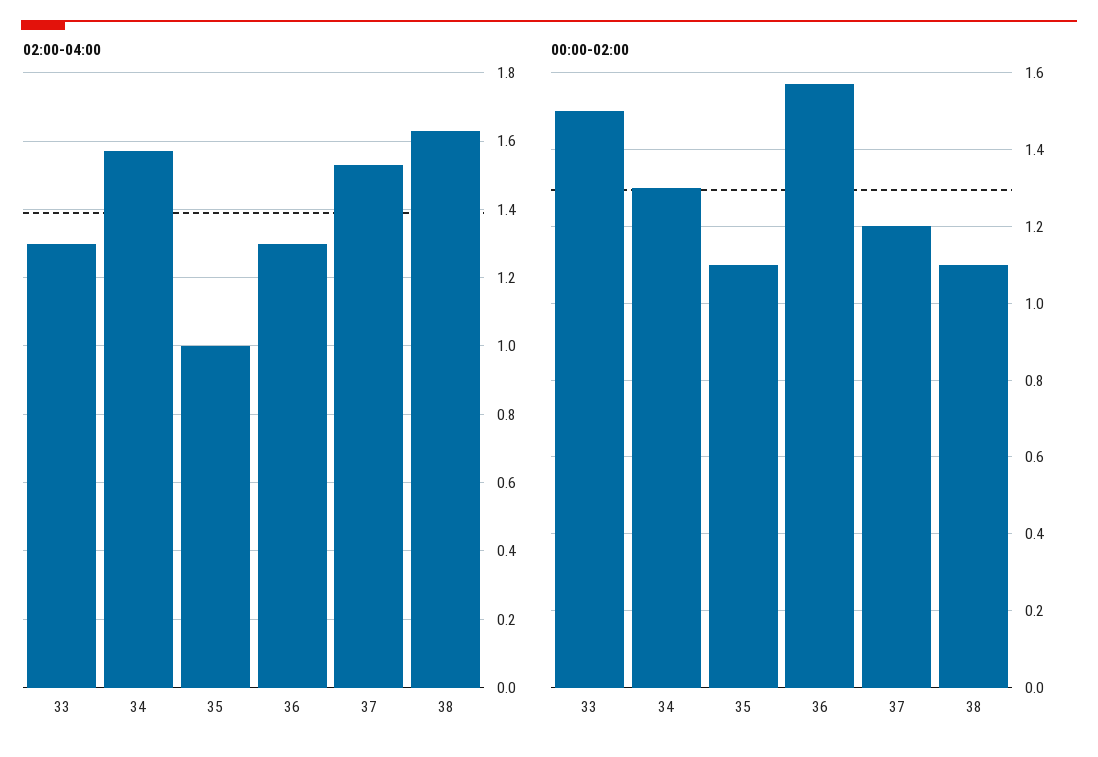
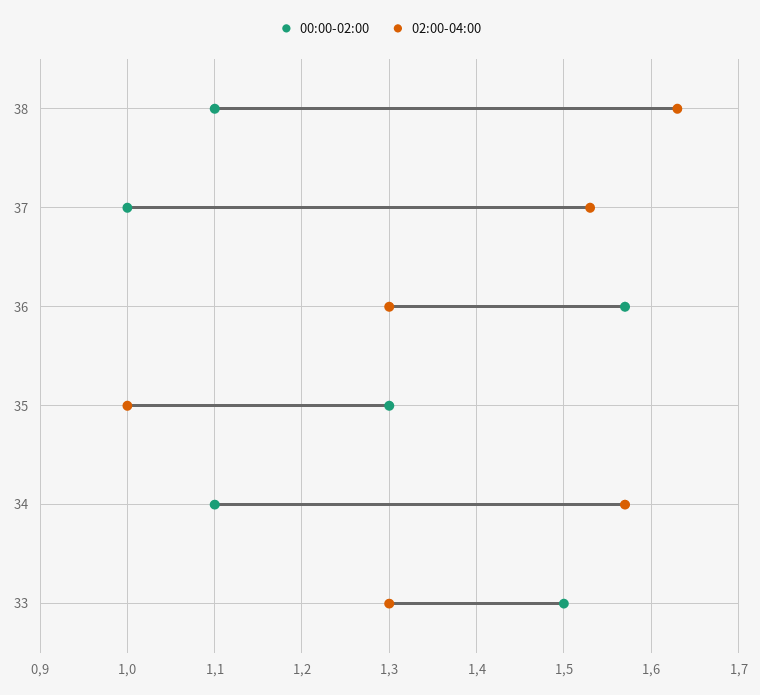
  {
    "02:00-04:00": {
      "33": 1.3,
      "34": 1.57,
      "35": 1,
      "36": 1.3,
      "37": 1.53,
      "38": 1.63
    },
    "00:00-02:00": {
      "33": 1.5,
-     "34": 1.3,
+     "34": 1.1,
-     "35": 1.1,
+     "35": 1.3,
      "36": 1.57,
-     "37": 1.2,
+     "37": 1,
      "38": 1.1
    }
  }

